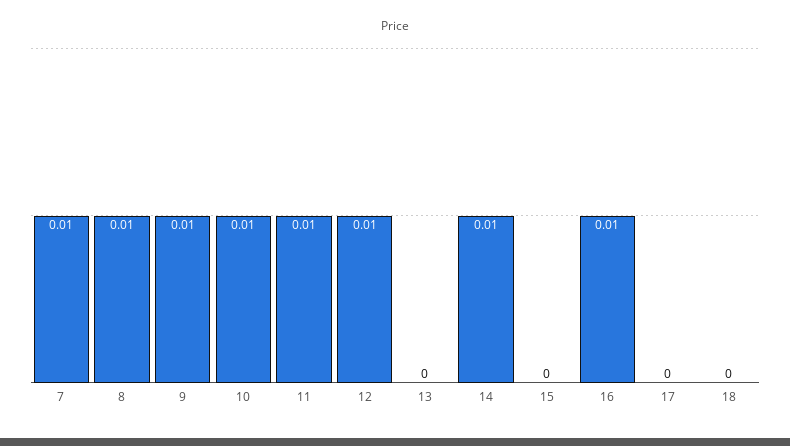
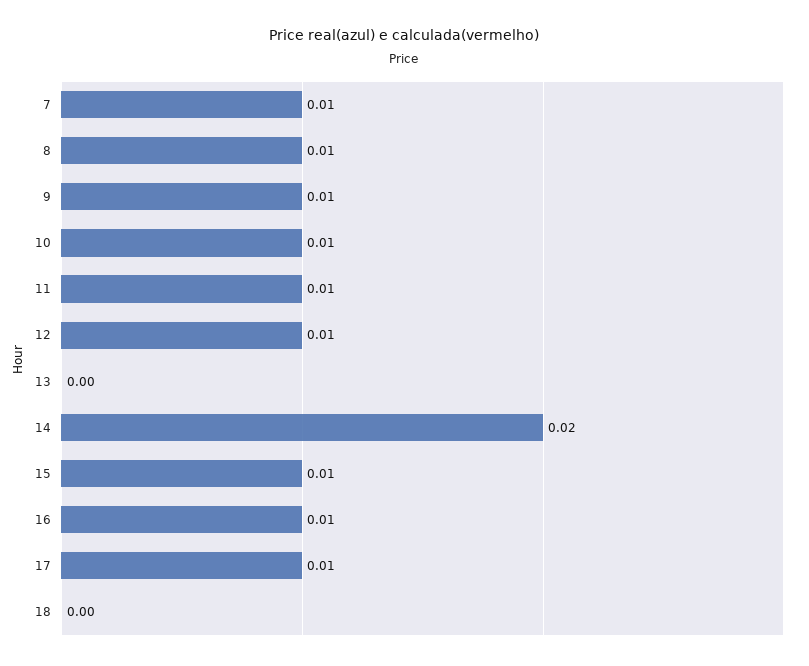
  {
    "7": 0.01,
    "8": 0.01,
    "9": 0.01,
    "10": 0.01,
    "11": 0.01,
    "12": 0.01,
    "13": 0,
-   "14": 0.01,
+   "14": 0.02,
-   "15": 0,
+   "15": 0.01,
    "16": 0.01,
-   "17": 0,
+   "17": 0.01,
    "18": 0
  }

